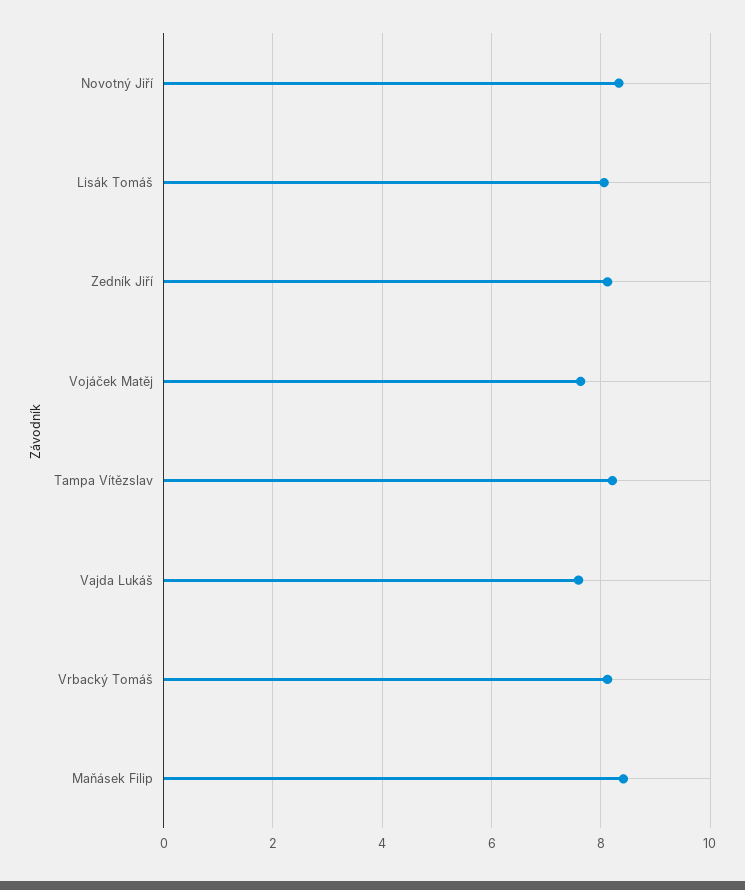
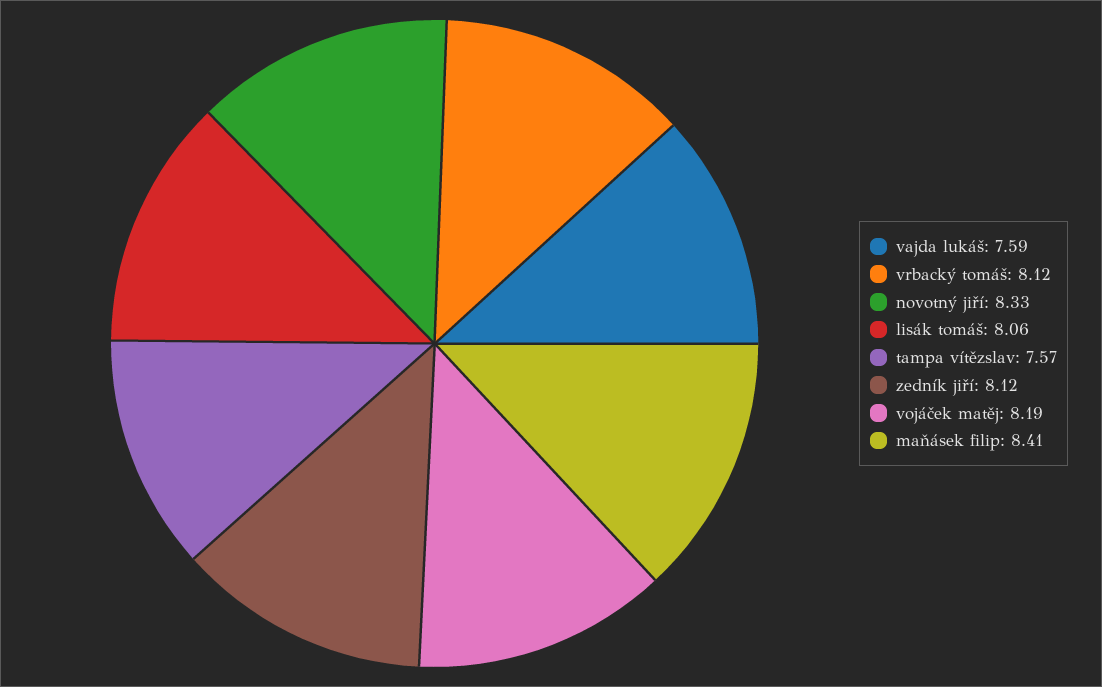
  {
    "Novotný Jiří": 8.33,
    "Lisák Tomáš": 8.06,
    "Zedník Jiří": 8.12,
-   "Vojáček Matěj": 7.6,
+   "Vojáček Matěj": 8.19,
-   "Tampa Vítězslav": 8.2,
+   "Tampa Vítězslav": 7.57,
    "Vajda Lukáš": 7.59,
    "Vrbacký Tomáš": 8.12,
    "Maňásek Filip": 8.41
  }

